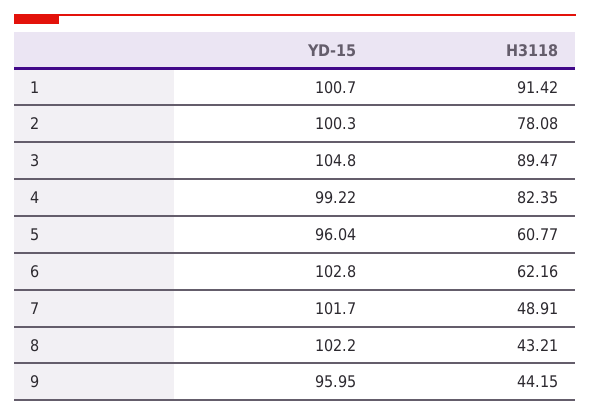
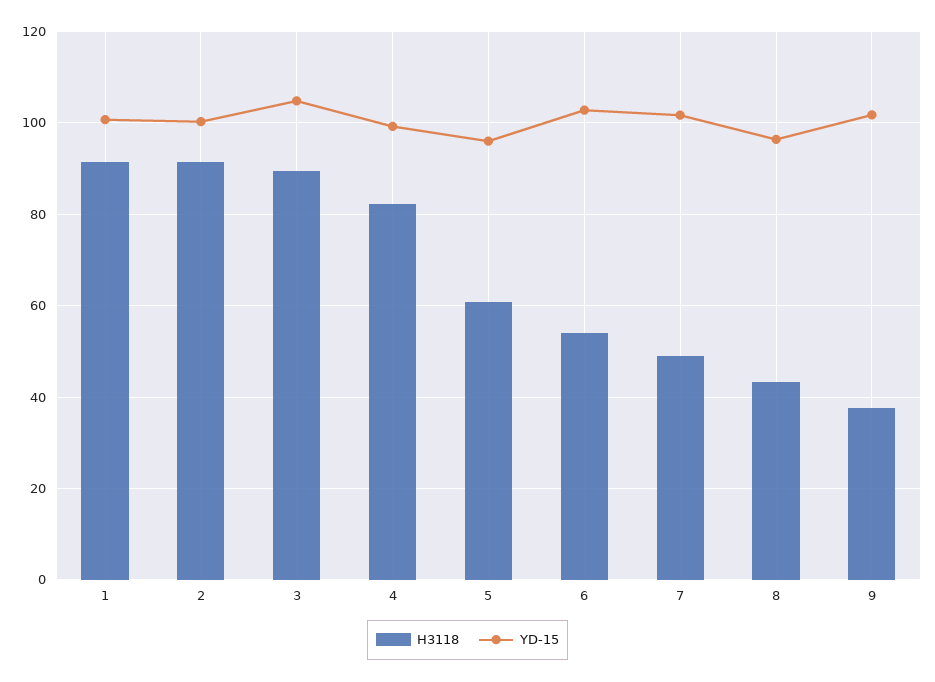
  {
    "YD-15": {
      "1": 100.7,
      "2": 100.3,
      "3": 104.8,
      "4": 99.22,
      "5": 96.04,
      "6": 102.8,
      "7": 101.7,
-     "8": 102.2,
+     "8": 96,
-     "9": 95.95
+     "9": 102
    },
    "H3118": {
      "1": 91.42,
-     "2": 78.08,
+     "2": 92,
      "3": 89.47,
      "4": 82.35,
      "5": 60.77,
-     "6": 62.16,
+     "6": 54,
      "7": 48.91,
      "8": 43.21,
-     "9": 44.15
+     "9": 38
    }
  }

